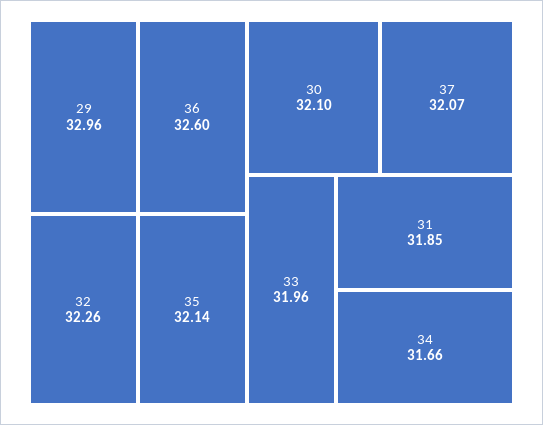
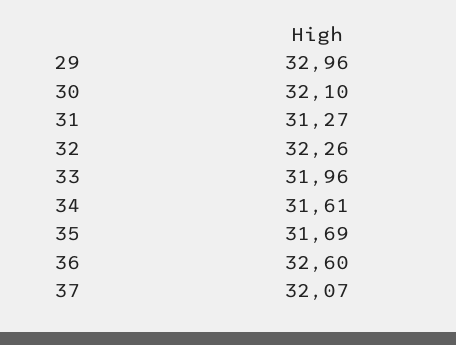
  {
    "29": 32.96,
    "36": 32.6,
    "32": 32.26,
-   "35": 32.14,
+   "35": 31.69,
    "30": 32.1,
    "37": 32.07,
    "33": 31.96,
-   "31": 31.85,
+   "31": 31.27,
-   "34": 31.66
+   "34": 31.61
  }

